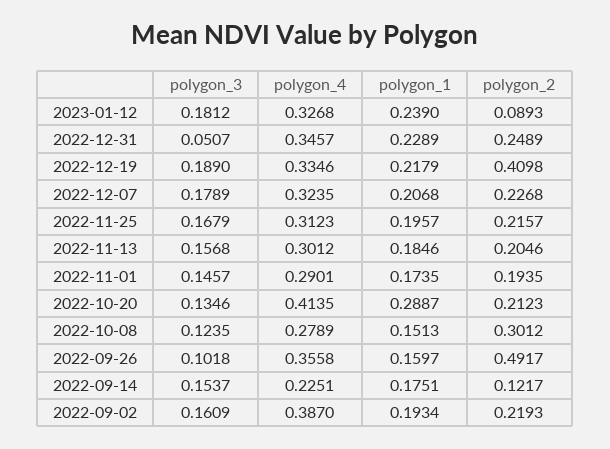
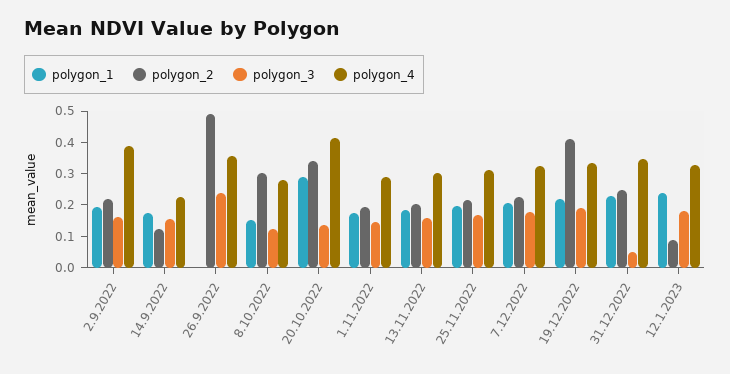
  {
    "polygon_3": {
      "2023-01-12": 0.1812,
      "2022-12-31": 0.0507,
      "2022-12-19": 0.189,
      "2022-12-07": 0.1789,
      "2022-11-25": 0.1679,
      "2022-11-13": 0.1568,
      "2022-11-01": 0.1457,
      "2022-10-20": 0.1346,
      "2022-10-08": 0.1235,
-     "2022-09-26": 0.1018,
+     "2022-09-26": 0.25,
      "2022-09-14": 0.1537,
      "2022-09-02": 0.1609
    },
    "polygon_4": {
      "2023-01-12": 0.3268,
      "2022-12-31": 0.3457,
      "2022-12-19": 0.3346,
      "2022-12-07": 0.3235,
      "2022-11-25": 0.3123,
      "2022-11-13": 0.3012,
      "2022-11-01": 0.2901,
      "2022-10-20": 0.4135,
      "2022-10-08": 0.2789,
      "2022-09-26": 0.3558,
      "2022-09-14": 0.2251,
      "2022-09-02": 0.387
    },
    "polygon_1": {
      "2023-01-12": 0.239,
      "2022-12-31": 0.2289,
      "2022-12-19": 0.2179,
      "2022-12-07": 0.2068,
      "2022-11-25": 0.1957,
      "2022-11-13": 0.1846,
      "2022-11-01": 0.1735,
      "2022-10-20": 0.2887,
      "2022-10-08": 0.1513,
-     "2022-09-26": 0.1597,
+     "2022-09-26": 0,
      "2022-09-14": 0.1751,
      "2022-09-02": 0.1934
    },
    "polygon_2": {
      "2023-01-12": 0.0893,
      "2022-12-31": 0.2489,
      "2022-12-19": 0.4098,
      "2022-12-07": 0.2268,
      "2022-11-25": 0.2157,
      "2022-11-13": 0.2046,
      "2022-11-01": 0.1935,
-     "2022-10-20": 0.2123,
+     "2022-10-20": 0.35,
      "2022-10-08": 0.3012,
      "2022-09-26": 0.4917,
      "2022-09-14": 0.1217,
      "2022-09-02": 0.2193
    }
  }

